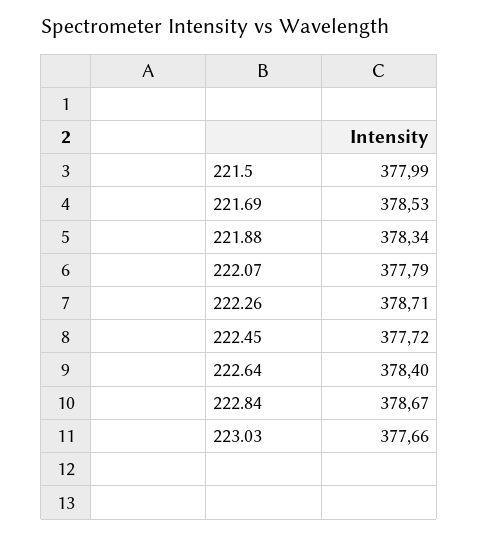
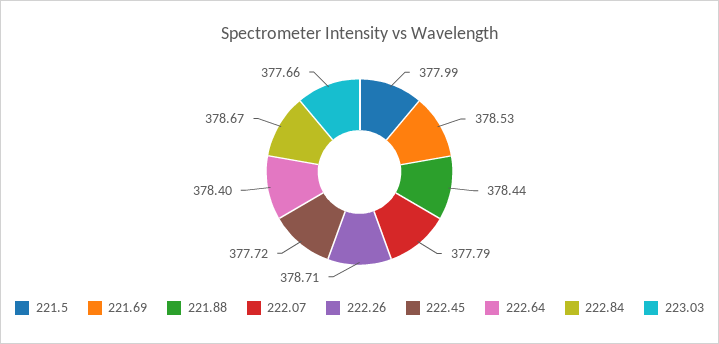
  {
    "221.5": 377.99,
    "221.69": 378.53,
-   "221.88": 378.34,
+   "221.88": 378.44,
    "222.07": 377.79,
    "222.26": 378.71,
    "222.45": 377.72,
    "222.64": 378.4,
    "222.84": 378.67,
    "223.03": 377.66
  }

